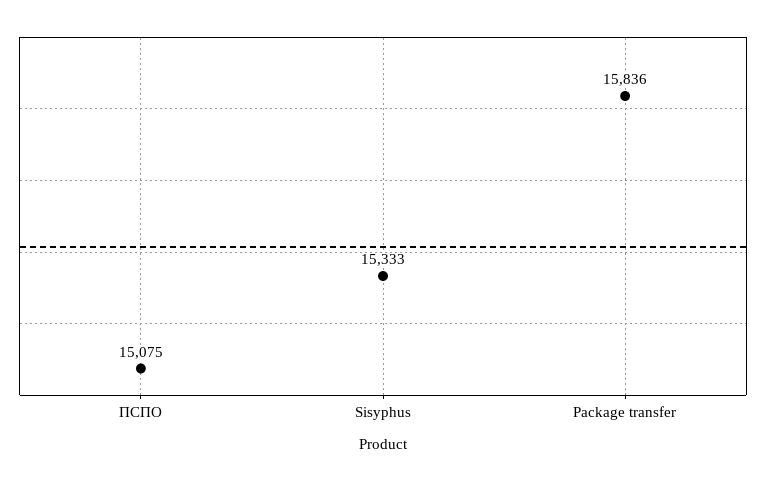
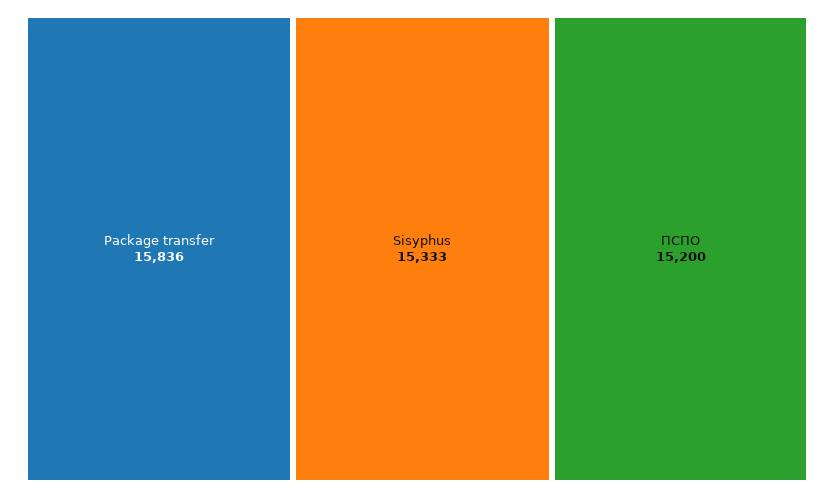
  {
-   "ПСПО": 15075,
+   "ПСПО": 15200,
    "Sisyphus": 15333,
    "Package transfer": 15836
  }

